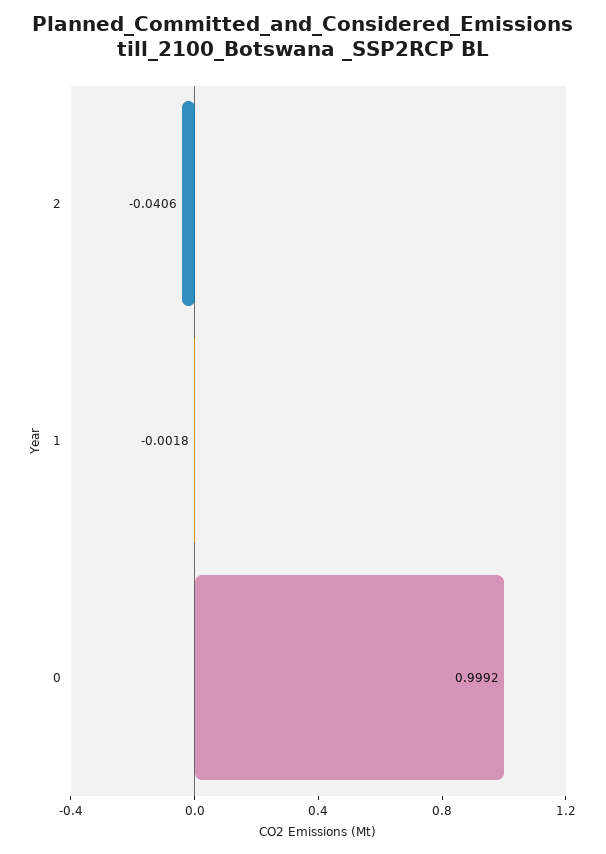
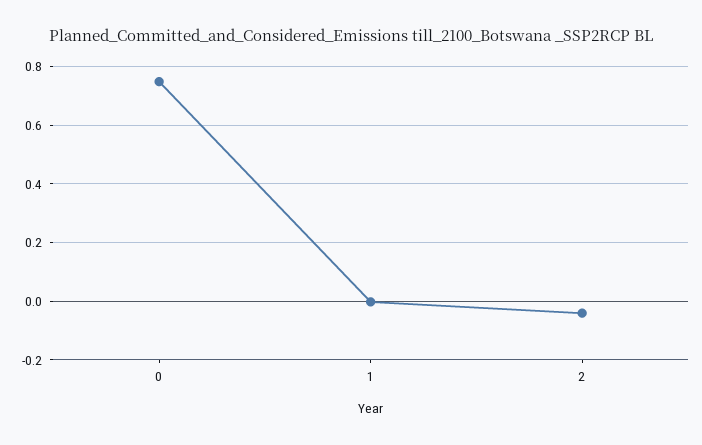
  {
    "2": -0.0406,
    "1": -0.0018,
-   "0": 0.9992
+   "0": 0.75
  }

